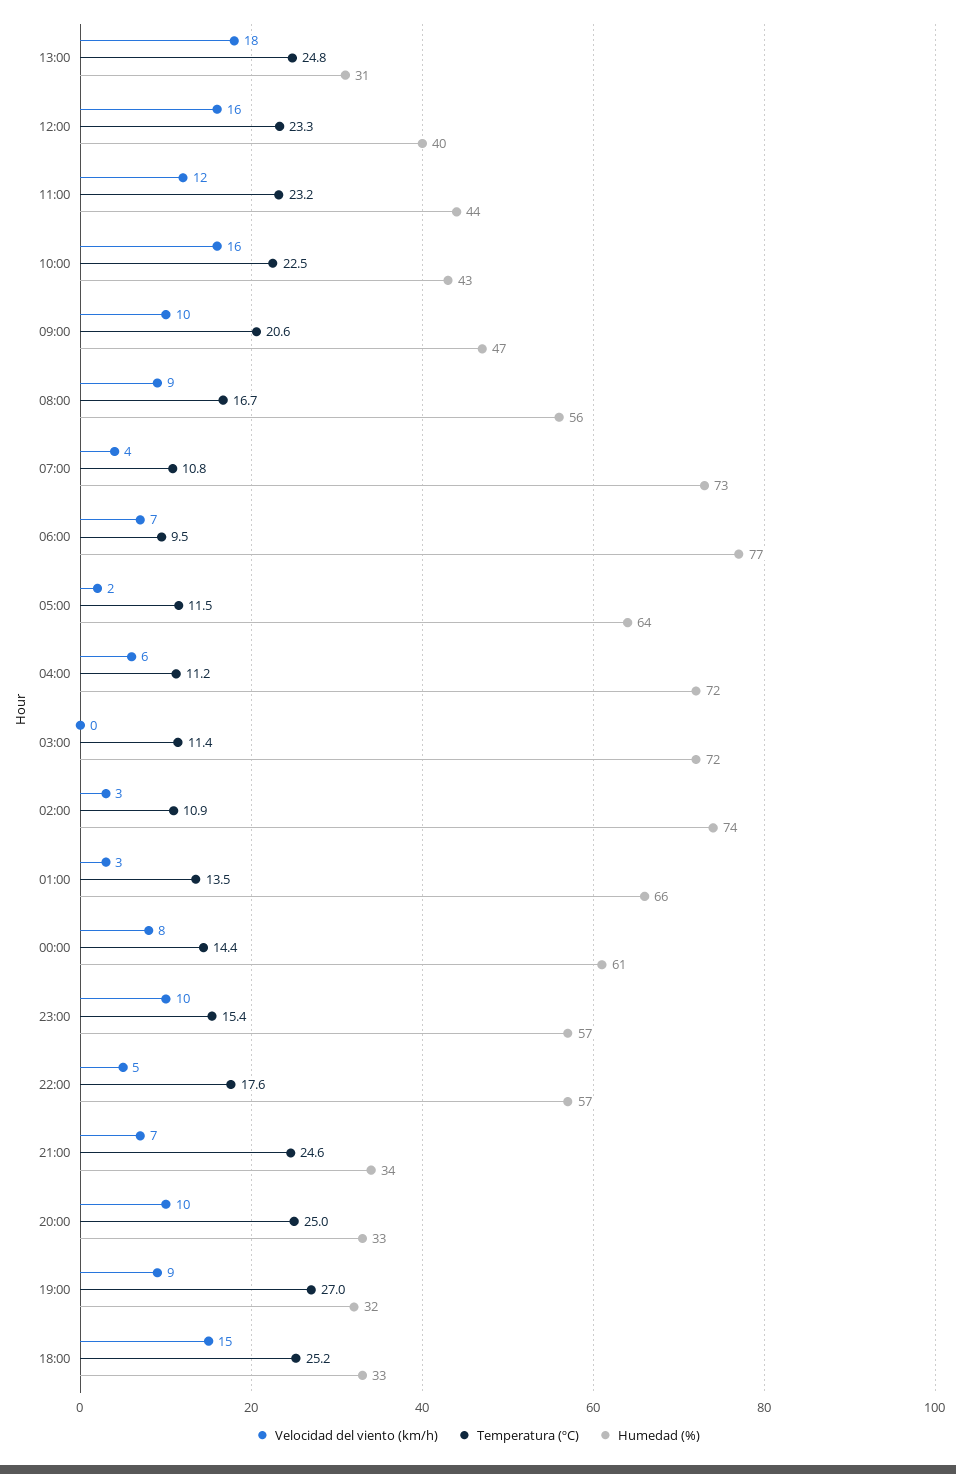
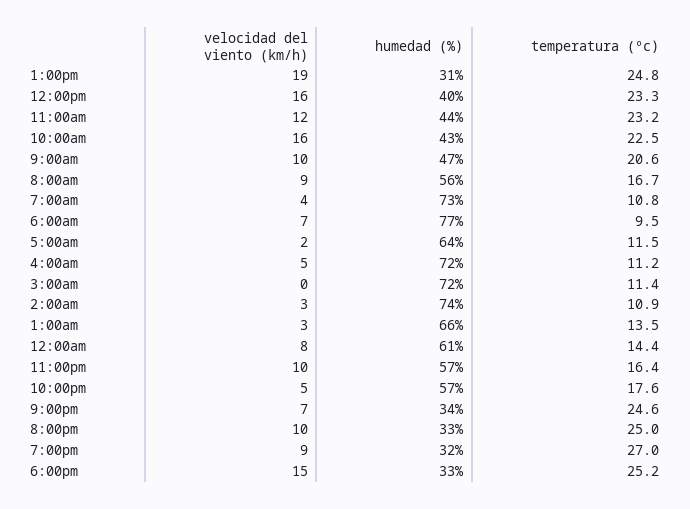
  {
    "Velocidad del viento (km/h)": {
-     "13:00": 18,
+     "13:00": 19,
      "12:00": 16,
      "11:00": 12,
      "10:00": 16,
      "09:00": 10,
      "08:00": 9,
      "07:00": 4,
      "06:00": 7,
      "05:00": 2,
-     "04:00": 6,
+     "04:00": 5,
      "03:00": 0,
      "02:00": 3,
      "01:00": 3,
      "00:00": 8,
      "23:00": 10,
      "22:00": 5,
      "21:00": 7,
      "20:00": 10,
      "19:00": 9,
      "18:00": 15
    },
    "Temperatura (ºC)": {
      "13:00": 24.8,
      "12:00": 23.3,
      "11:00": 23.2,
      "10:00": 22.5,
      "09:00": 20.6,
      "08:00": 16.7,
      "07:00": 10.8,
      "06:00": 9.5,
      "05:00": 11.5,
      "04:00": 11.2,
      "03:00": 11.4,
      "02:00": 10.9,
      "01:00": 13.5,
      "00:00": 14.4,
-     "23:00": 15.4,
+     "23:00": 16.4,
      "22:00": 17.6,
      "21:00": 24.6,
      "20:00": 25,
      "19:00": 27,
      "18:00": 25.2
    },
    "Humedad (%)": {
      "13:00": 31,
      "12:00": 40,
      "11:00": 44,
      "10:00": 43,
      "09:00": 47,
      "08:00": 56,
      "07:00": 73,
      "06:00": 77,
      "05:00": 64,
      "04:00": 72,
      "03:00": 72,
      "02:00": 74,
      "01:00": 66,
      "00:00": 61,
      "23:00": 57,
      "22:00": 57,
      "21:00": 34,
      "20:00": 33,
      "19:00": 32,
      "18:00": 33
    }
  }

